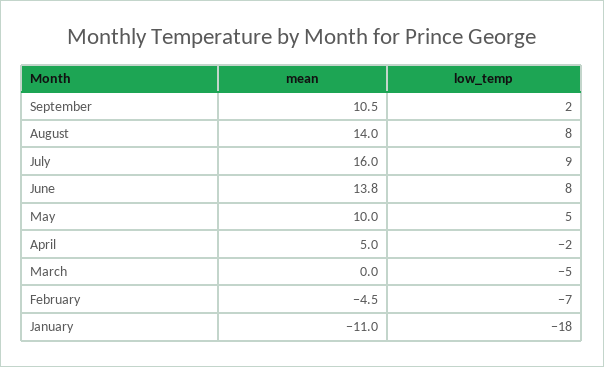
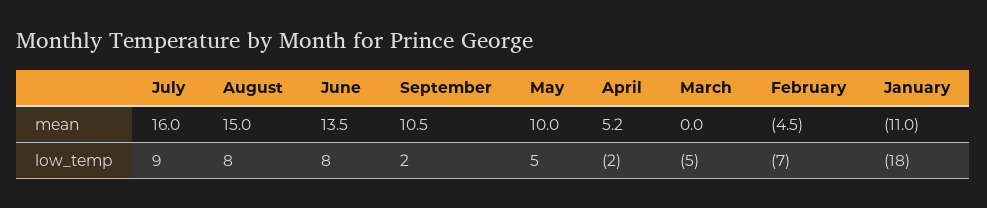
  {
    "mean": {
      "September": 10.5,
-     "August": 14,
+     "August": 15,
      "July": 16,
-     "June": 13.8,
+     "June": 13.5,
      "May": 10,
-     "April": 5,
+     "April": 5.2,
      "March": 0,
      "February": -4.5,
      "January": -11
    },
    "low_temp": {
      "September": 2,
      "August": 8,
      "July": 9,
      "June": 8,
      "May": 5,
      "April": -2,
      "March": -5,
      "February": -7,
      "January": -18
    }
  }

